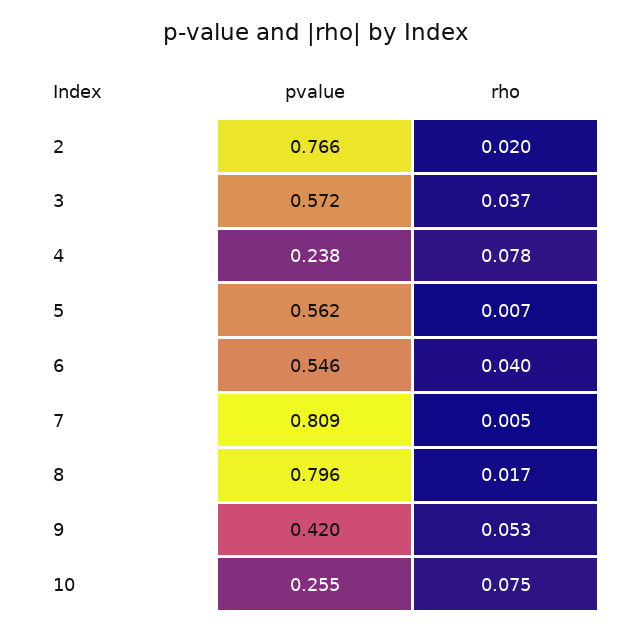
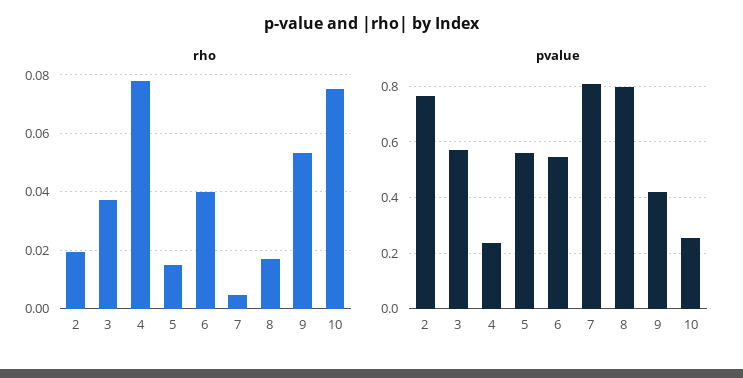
  {
    "pvalue": {
      "2": 0.766,
      "3": 0.572,
      "4": 0.238,
      "5": 0.562,
      "6": 0.546,
      "7": 0.809,
      "8": 0.796,
      "9": 0.42,
      "10": 0.255
    },
    "rho": {
      "2": 0.02,
      "3": 0.037,
      "4": 0.078,
-     "5": 0.007,
+     "5": 0.015,
      "6": 0.04,
      "7": 0.005,
      "8": 0.017,
      "9": 0.053,
      "10": 0.075
    }
  }

